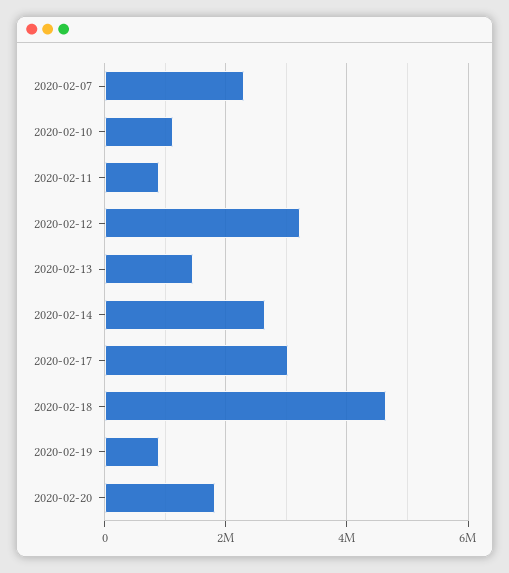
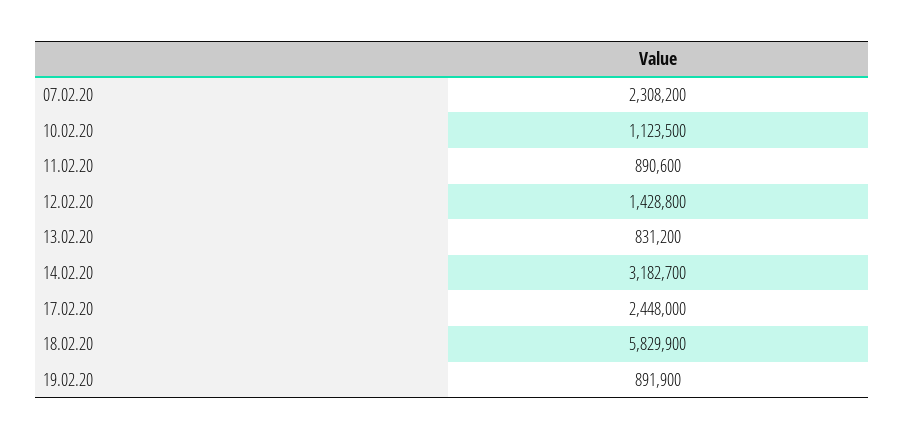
  {
    "2020-02-07": 2308200,
    "2020-02-10": 1123500,
    "2020-02-11": 890600,
-   "2020-02-12": 3200000,
+   "2020-02-12": 1428800,
-   "2020-02-13": 1400000,
+   "2020-02-13": 831200,
-   "2020-02-14": 2600000,
+   "2020-02-14": 3182700,
-   "2020-02-17": 3000000,
+   "2020-02-17": 2448000,
-   "2020-02-18": 4600000,
+   "2020-02-18": 5829900,
-   "2020-02-19": 891900,
+   "2020-02-19": 891900
-   "2020-02-20": 1800000
  }

